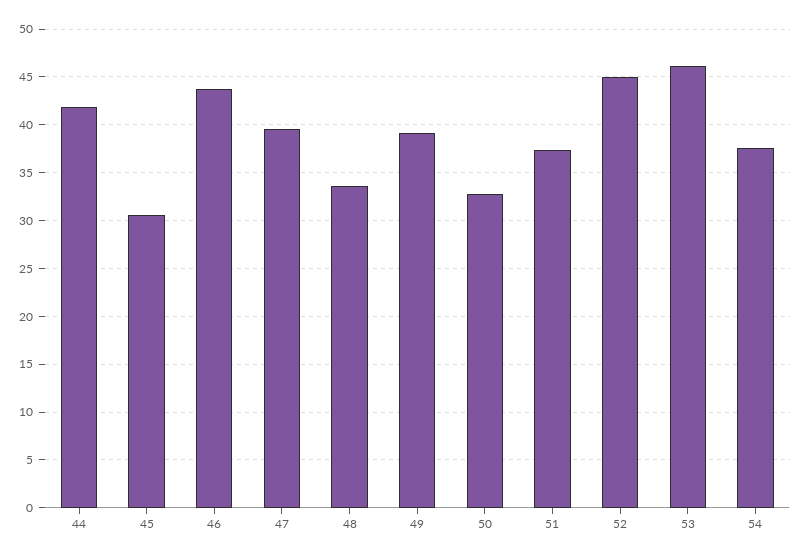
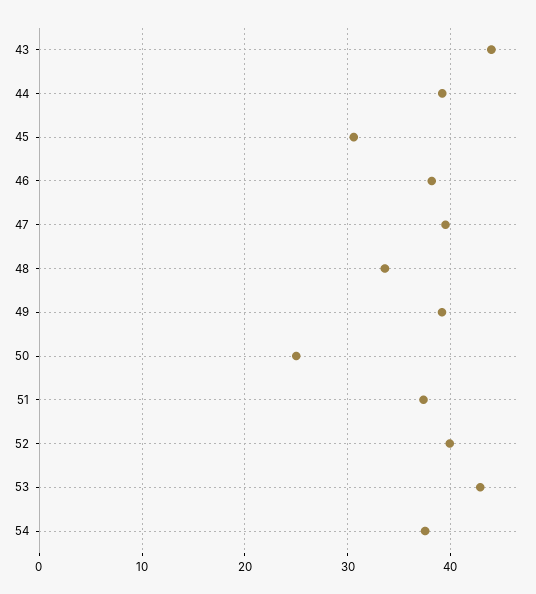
  {
-   "44": 42,
+   "44": 39,
    "45": 31,
-   "46": 44,
+   "46": 38,
    "47": 40,
    "48": 34,
    "49": 39,
-   "50": 33,
+   "50": 25,
    "51": 37,
-   "52": 45,
+   "52": 40,
-   "53": 46,
+   "53": 43,
-   "54": 38
+   "54": 38,
+   "43": 44
  }

